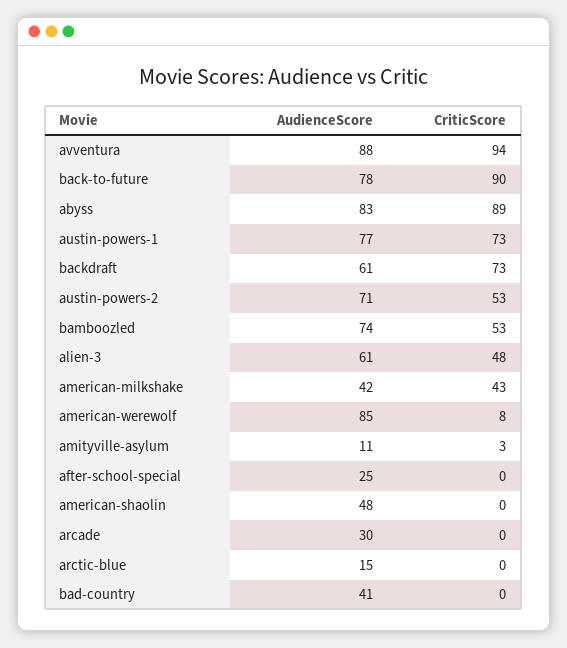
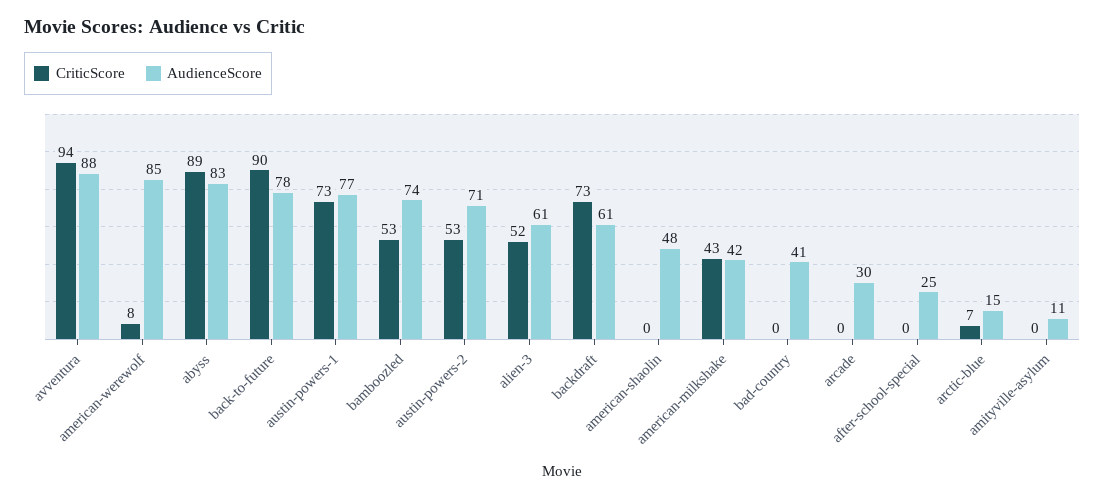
  {
    "AudienceScore": {
      "avventura": 88,
      "back-to-future": 78,
      "abyss": 83,
      "austin-powers-1": 77,
      "backdraft": 61,
      "austin-powers-2": 71,
      "bamboozled": 74,
      "alien-3": 61,
      "american-milkshake": 42,
      "american-werewolf": 85,
      "amityville-asylum": 11,
      "after-school-special": 25,
      "american-shaolin": 48,
      "arcade": 30,
      "arctic-blue": 15,
      "bad-country": 41
    },
    "CriticScore": {
      "avventura": 94,
      "back-to-future": 90,
      "abyss": 89,
      "austin-powers-1": 73,
      "backdraft": 73,
      "austin-powers-2": 53,
      "bamboozled": 53,
-     "alien-3": 48,
+     "alien-3": 52,
      "american-milkshake": 43,
      "american-werewolf": 8,
-     "amityville-asylum": 3,
+     "amityville-asylum": 0,
      "after-school-special": 0,
      "american-shaolin": 0,
      "arcade": 0,
-     "arctic-blue": 0,
+     "arctic-blue": 7,
      "bad-country": 0
    }
  }

